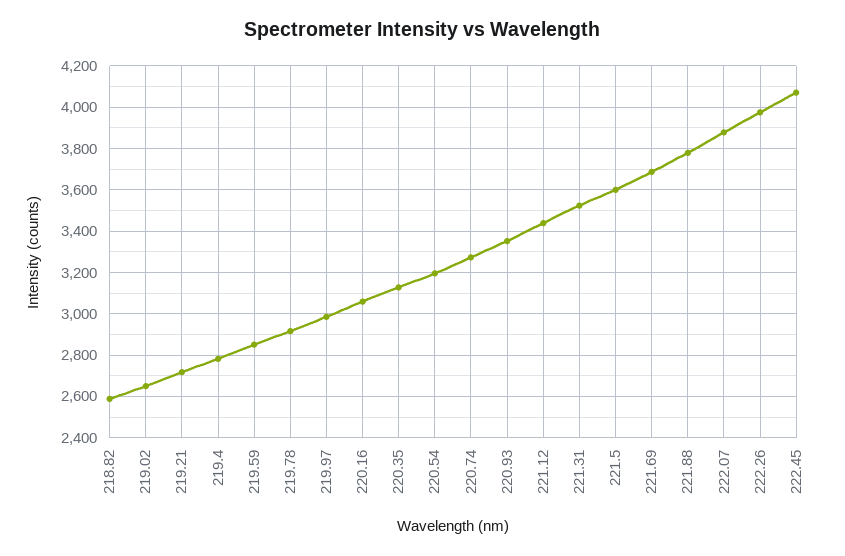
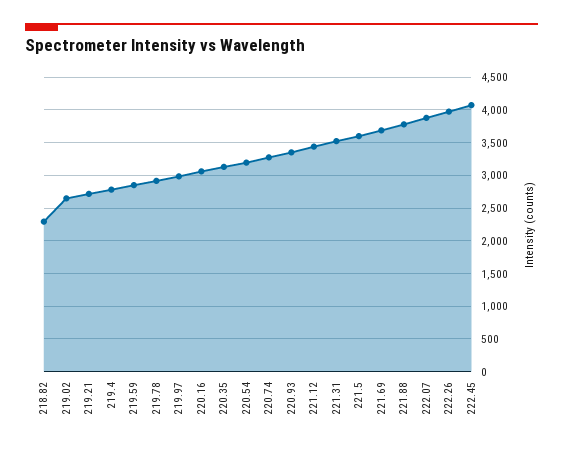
  {
-   "218.82": 2600,
+   "218.82": 2300,
    "219.02": 2650,
    "219.21": 2700,
    "219.4": 2800,
    "219.59": 2850,
    "219.78": 2900,
    "219.97": 3000,
    "220.16": 3050,
    "220.35": 3150,
    "220.54": 3200,
    "220.74": 3250,
    "220.93": 3350,
    "221.12": 3450,
    "221.31": 3500,
    "221.5": 3600,
    "221.69": 3700,
    "221.88": 3800,
    "222.07": 3900,
    "222.26": 4000,
    "222.45": 4050
  }

